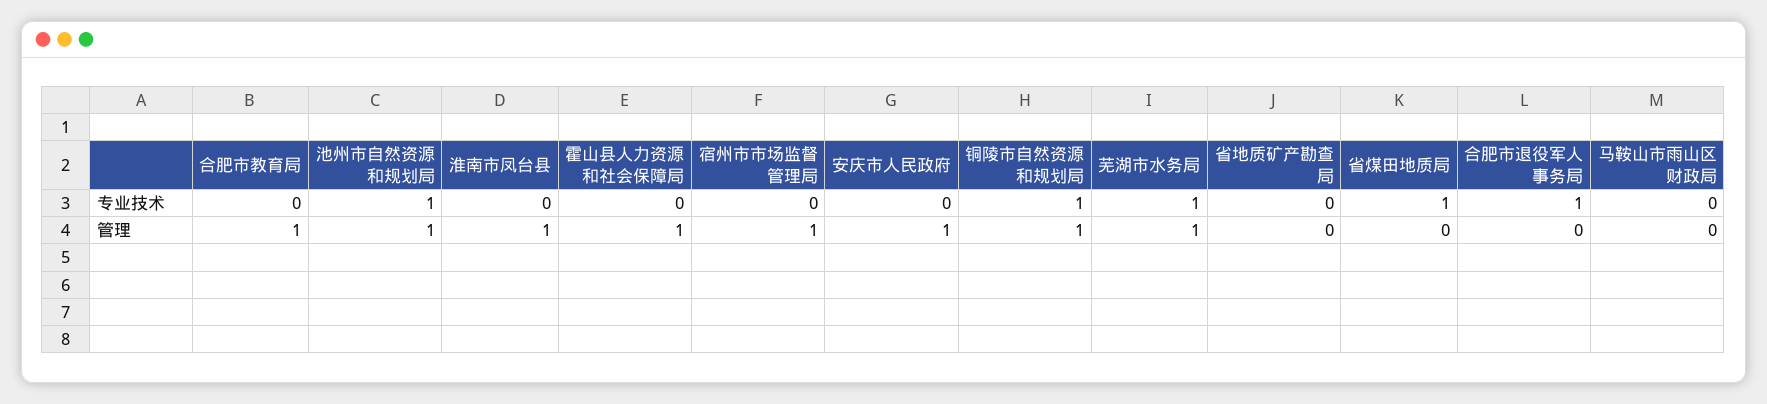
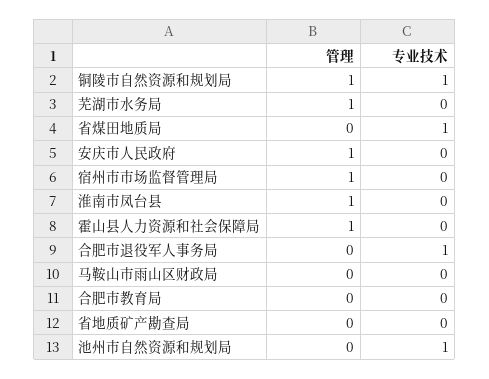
  {
    "合肥市教育局": {
      "专业技术": 0,
-     "管理": 1
+     "管理": 0
    },
    "池州市自然资源和规划局": {
      "专业技术": 1,
-     "管理": 1
+     "管理": 0
    },
    "淮南市凤台县": {
      "专业技术": 0,
      "管理": 1
    },
    "霍山县人力资源和社会保障局": {
      "专业技术": 0,
      "管理": 1
    },
    "宿州市市场监督管理局": {
      "专业技术": 0,
      "管理": 1
    },
    "安庆市人民政府": {
      "专业技术": 0,
      "管理": 1
    },
    "铜陵市自然资源和规划局": {
      "专业技术": 1,
      "管理": 1
    },
    "芜湖市水务局": {
-     "专业技术": 1,
+     "专业技术": 0,
      "管理": 1
    },
    "省地质矿产勘查局": {
      "专业技术": 0,
      "管理": 0
    },
    "省煤田地质局": {
      "专业技术": 1,
      "管理": 0
    },
    "合肥市退役军人事务局": {
      "专业技术": 1,
      "管理": 0
    },
    "马鞍山市雨山区财政局": {
      "专业技术": 0,
      "管理": 0
    }
  }

